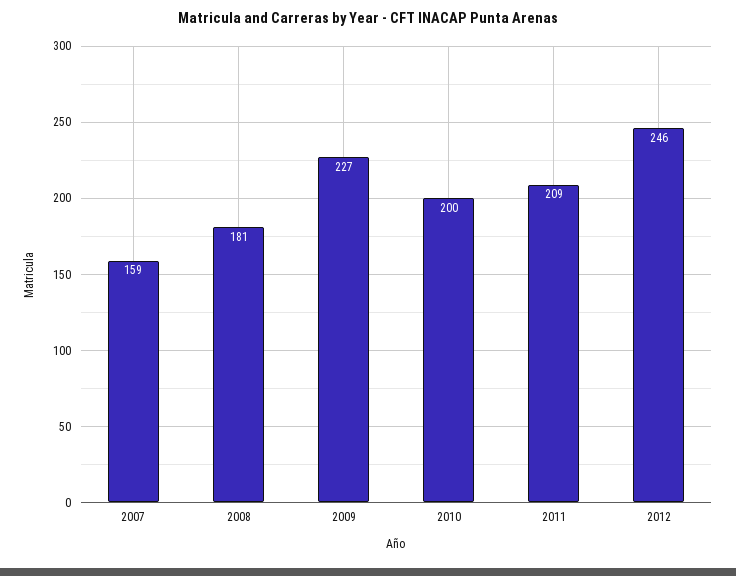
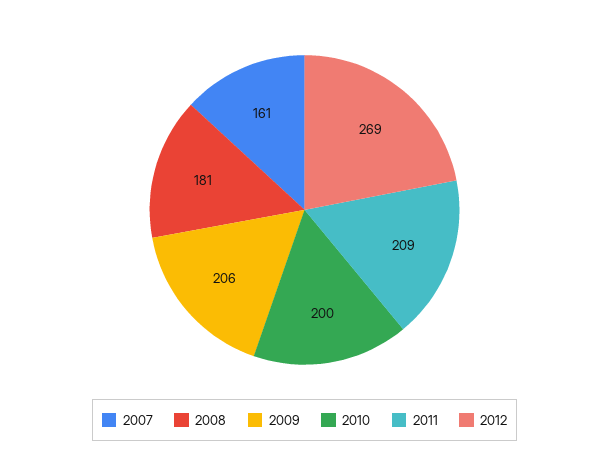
  {
-   "2007": 159,
+   "2007": 161,
    "2008": 181,
-   "2009": 227,
+   "2009": 206,
    "2010": 200,
    "2011": 209,
-   "2012": 246
+   "2012": 269
  }

